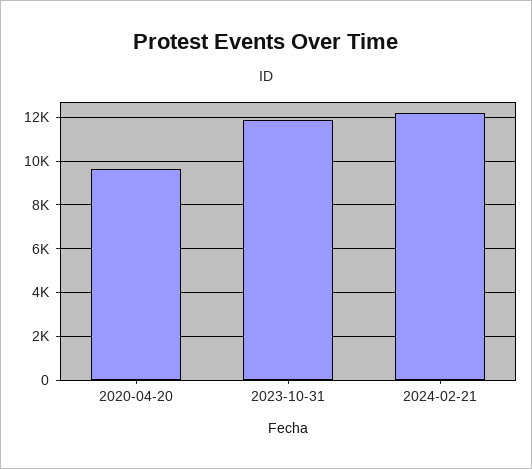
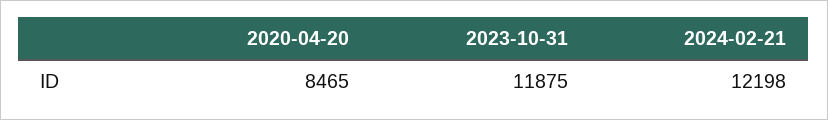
  {
-   "2020-04-20": 9500,
+   "2020-04-20": 8465,
    "2023-10-31": 11875,
    "2024-02-21": 12198
  }

